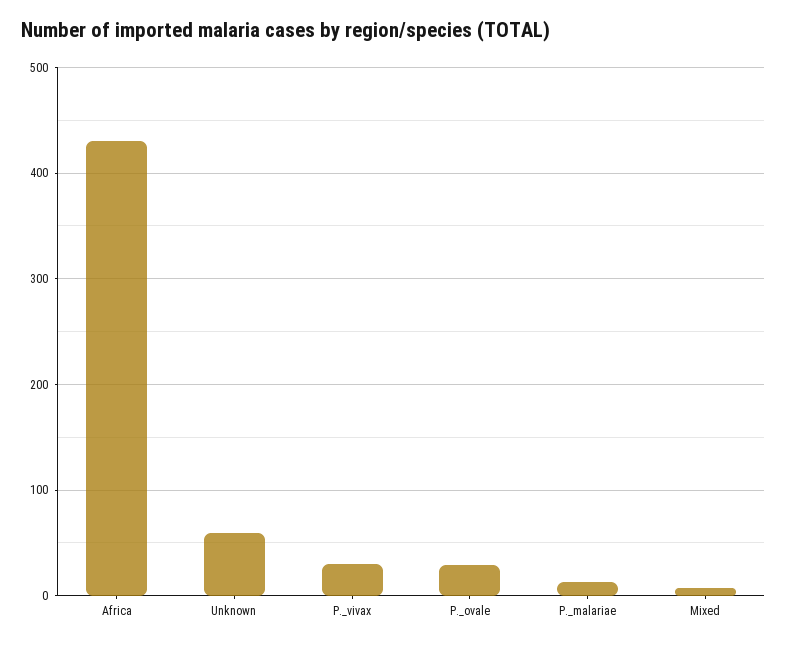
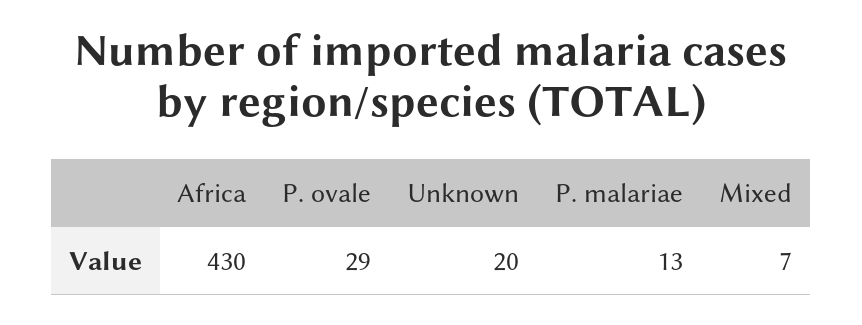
  {
    "Africa": 430,
-   "Unknown": 60,
+   "Unknown": 20,
-   "P._vivax": 30,
    "P._ovale": 29,
    "P._malariae": 13,
    "Mixed": 7
  }

